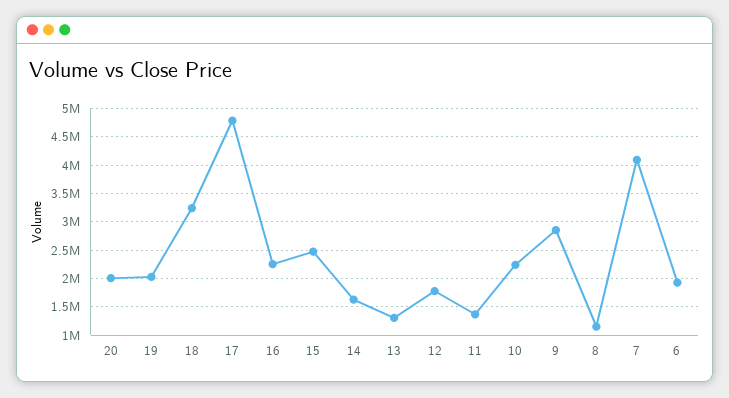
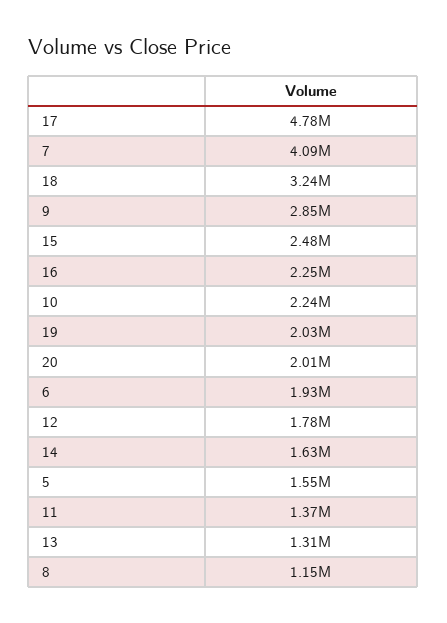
  {
    "20": 2010000,
    "19": 2030000,
    "18": 3240000,
    "17": 4780000,
    "16": 2250000,
    "15": 2480000,
    "14": 1630000,
    "13": 1310000,
    "12": 1780000,
    "11": 1370000,
    "10": 2240000,
    "9": 2850000,
    "8": 1150000,
    "7": 4090000,
-   "6": 1930000
+   "6": 1930000,
+   "5": 1550000
  }

